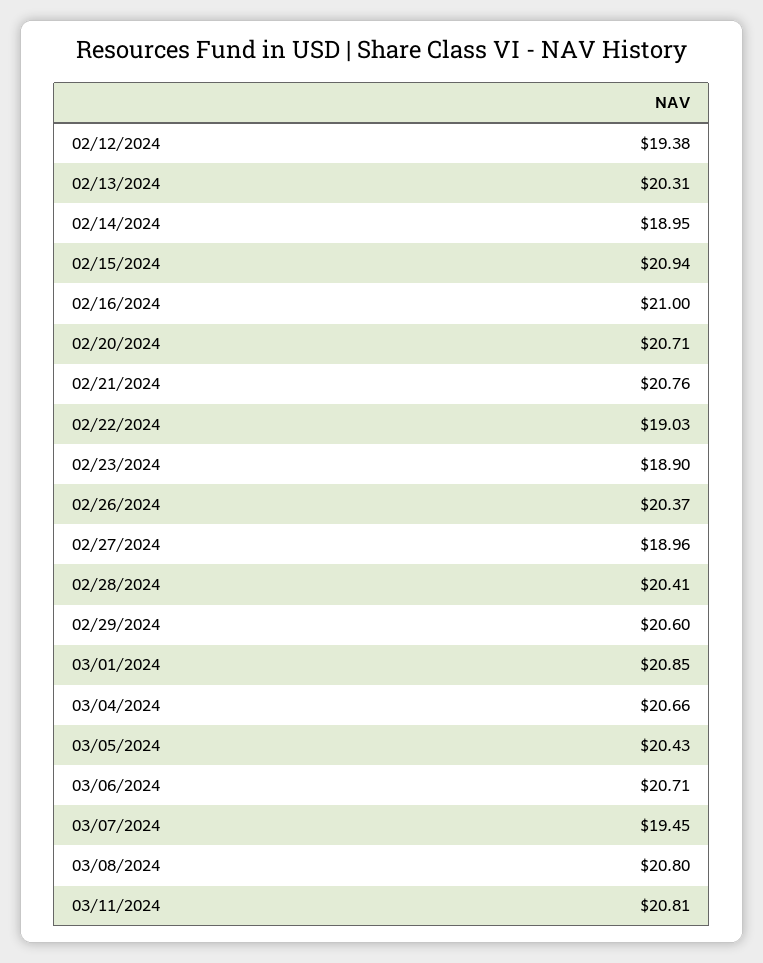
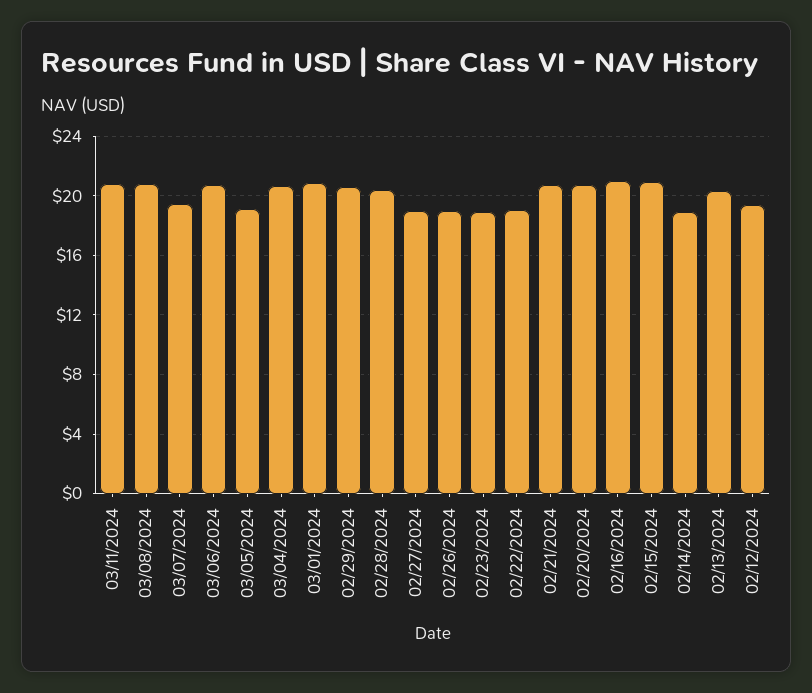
  {
    "02/12/2024": 19.38,
    "02/13/2024": 20.31,
    "02/14/2024": 18.95,
    "02/15/2024": 20.94,
    "02/16/2024": 21,
    "02/20/2024": 20.71,
    "02/21/2024": 20.76,
    "02/22/2024": 19.03,
    "02/23/2024": 18.9,
-   "02/26/2024": 20.37,
+   "02/26/2024": 19,
    "02/27/2024": 18.96,
    "02/28/2024": 20.41,
    "02/29/2024": 20.6,
    "03/01/2024": 20.85,
    "03/04/2024": 20.66,
-   "03/05/2024": 20.43,
+   "03/05/2024": 19,
    "03/06/2024": 20.71,
    "03/07/2024": 19.45,
    "03/08/2024": 20.8,
    "03/11/2024": 20.81
  }

